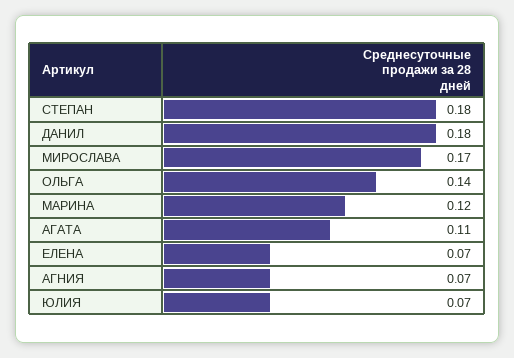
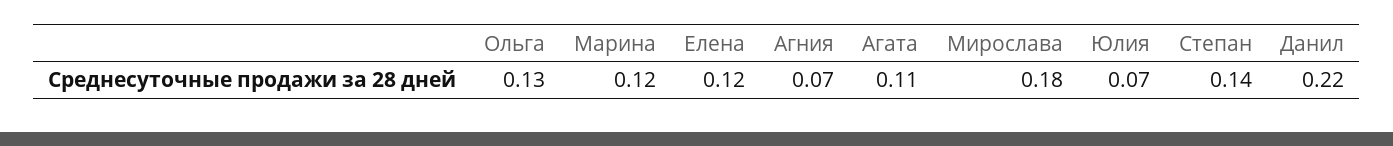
  {
-   "СТЕПАН": 0.18,
+   "СТЕПАН": 0.14,
-   "ДАНИЛ": 0.18,
+   "ДАНИЛ": 0.22,
-   "МИРОСЛАВА": 0.17,
+   "МИРОСЛАВА": 0.18,
-   "ОЛЬГА": 0.14,
+   "ОЛЬГА": 0.13,
    "МАРИНА": 0.12,
    "АГАТА": 0.11,
-   "ЕЛЕНА": 0.07,
+   "ЕЛЕНА": 0.12,
    "АГНИЯ": 0.07,
    "ЮЛИЯ": 0.07
  }

